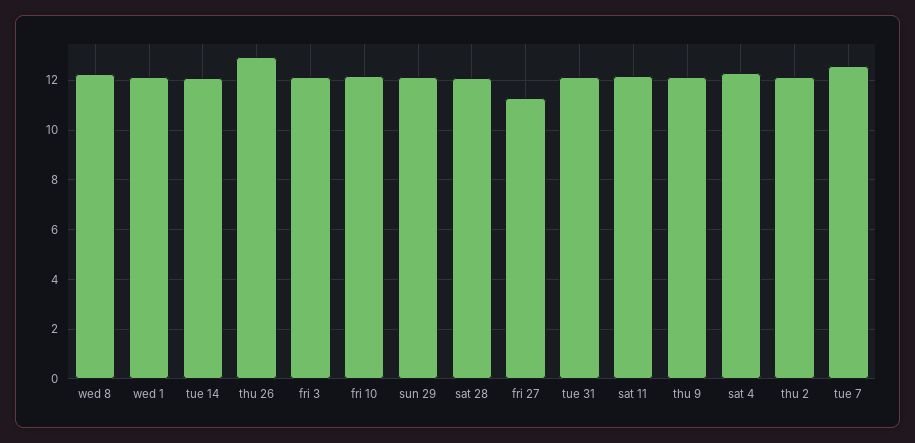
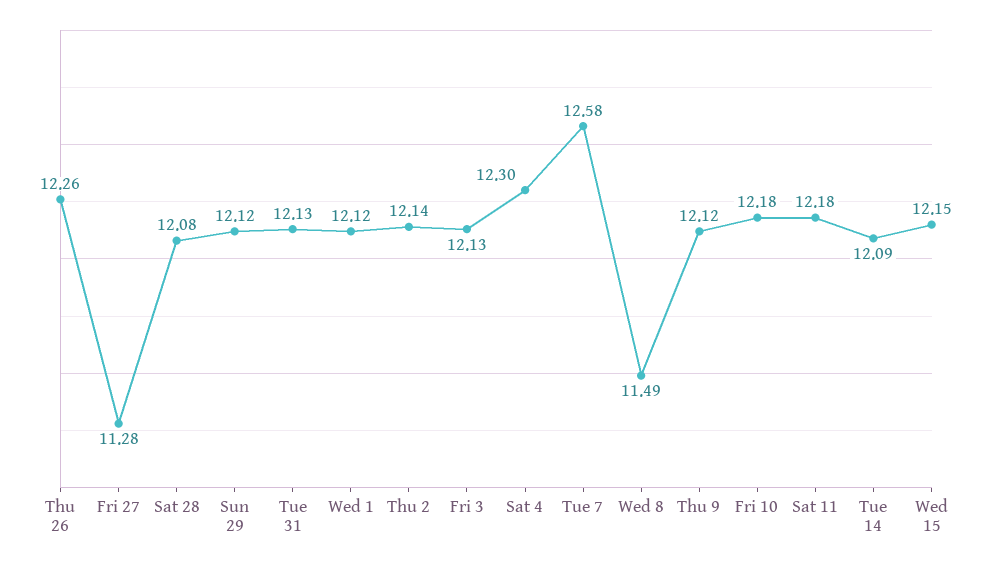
  {
-   "wed 8": 12.25,
+   "wed 8": 11.49,
    "wed 1": 12.12,
    "tue 14": 12.09,
-   "thu 26": 13,
+   "thu 26": 12.26,
    "fri 3": 12.13,
    "fri 10": 12.18,
    "sun 29": 12.12,
    "sat 28": 12.08,
    "fri 27": 11.28,
    "tue 31": 12.13,
    "sat 11": 12.18,
    "thu 9": 12.12,
    "sat 4": 12.3,
    "thu 2": 12.14,
-   "tue 7": 12.58
+   "tue 7": 12.58,
+   "Wed 15": 12.15
  }

